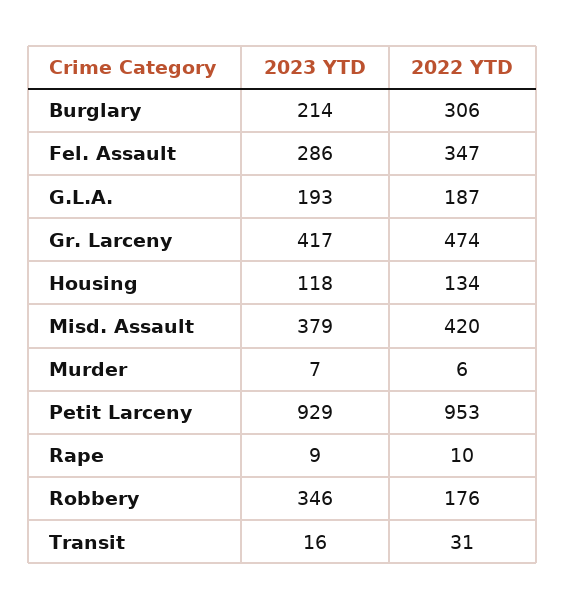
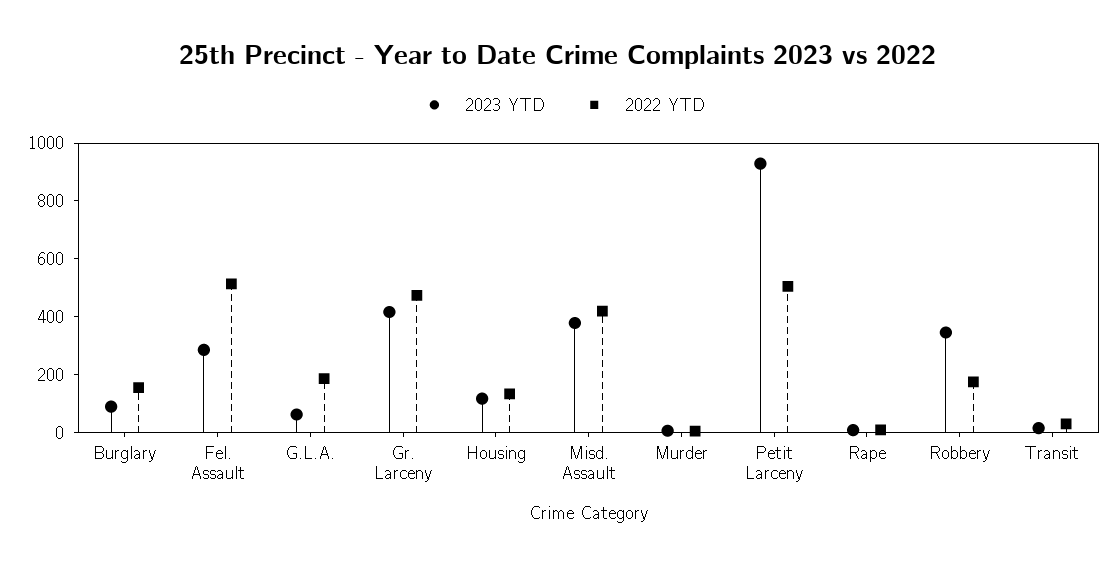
  {
    "2023 YTD": {
-     "Burglary": 214,
+     "Burglary": 100,
      "Fel. Assault": 286,
-     "G.L.A.": 193,
+     "G.L.A.": 50,
      "Gr. Larceny": 417,
      "Housing": 118,
      "Misd. Assault": 379,
      "Murder": 7,
      "Petit Larceny": 929,
      "Rape": 9,
      "Robbery": 346,
      "Transit": 16
    },
    "2022 YTD": {
-     "Burglary": 306,
+     "Burglary": 150,
-     "Fel. Assault": 347,
+     "Fel. Assault": 500,
      "G.L.A.": 187,
      "Gr. Larceny": 474,
      "Housing": 134,
      "Misd. Assault": 420,
      "Murder": 6,
-     "Petit Larceny": 953,
+     "Petit Larceny": 500,
      "Rape": 10,
      "Robbery": 176,
      "Transit": 31
    }
  }

